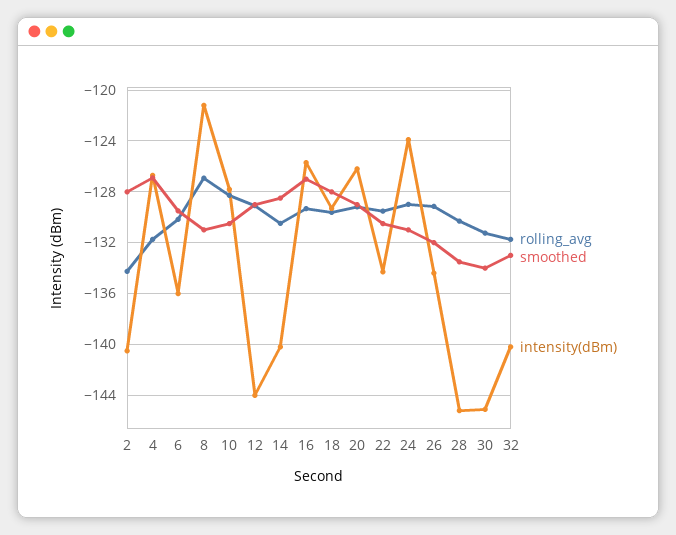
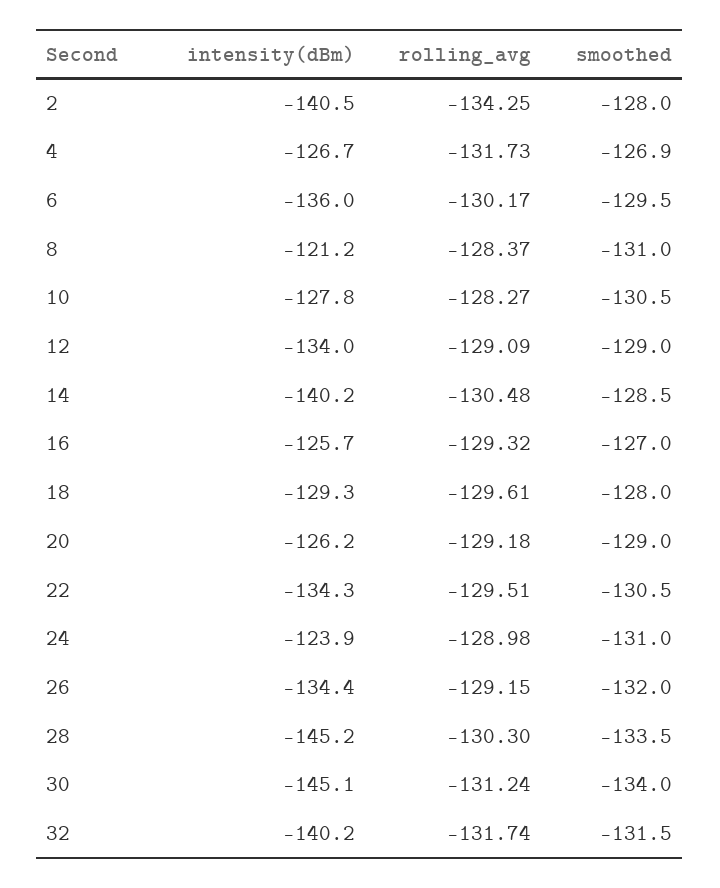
  {
    "rolling_avg": {
      "2": -134.25,
      "4": -131.73,
      "6": -130.17,
-     "8": -127,
+     "8": -128.37,
      "10": -128.27,
      "12": -129.09,
      "14": -130.48,
      "16": -129.32,
      "18": -129.61,
      "20": -129.18,
      "22": -129.51,
      "24": -128.98,
      "26": -129.15,
      "28": -130.3,
      "30": -131.24,
      "32": -131.74
    },
    "smoothed": {
      "2": -128,
      "4": -126.9,
      "6": -129.5,
      "8": -131,
      "10": -130.5,
      "12": -129,
      "14": -128.5,
      "16": -127,
      "18": -128,
      "20": -129,
      "22": -130.5,
      "24": -131,
      "26": -132,
      "28": -133.5,
      "30": -134,
-     "32": -133
+     "32": -131.5
    },
    "intensity(dBm)": {
      "2": -140.5,
      "4": -126.7,
      "6": -136,
      "8": -121.2,
      "10": -127.8,
-     "12": -144,
+     "12": -134,
      "14": -140.2,
      "16": -125.7,
      "18": -129.3,
      "20": -126.2,
      "22": -134.3,
      "24": -123.9,
      "26": -134.4,
      "28": -145.2,
      "30": -145.1,
      "32": -140.2
    }
  }

